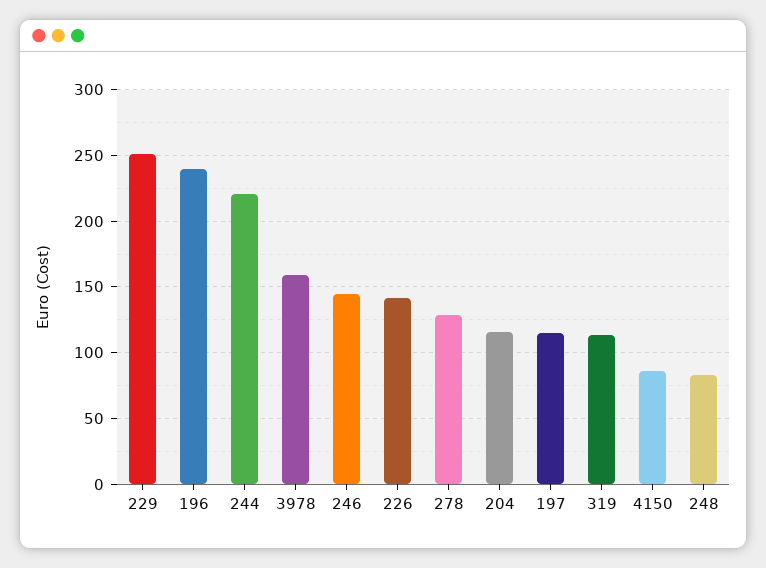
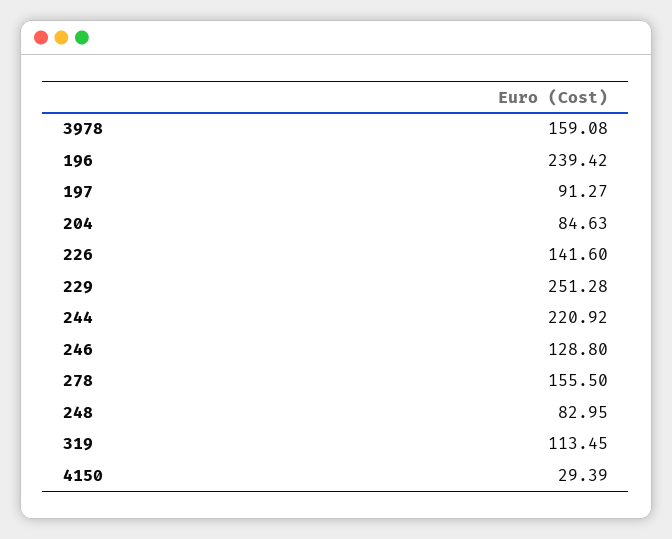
  {
    "229": 251.28,
    "196": 239.42,
    "244": 220.92,
    "3978": 159.08,
-   "246": 145,
+   "246": 128.8,
    "226": 141.6,
-   "278": 130,
+   "278": 155.5,
-   "204": 115,
+   "204": 84.63,
-   "197": 115,
+   "197": 91.27,
    "319": 113.45,
-   "4150": 85,
+   "4150": 29.39,
    "248": 82.95
  }

